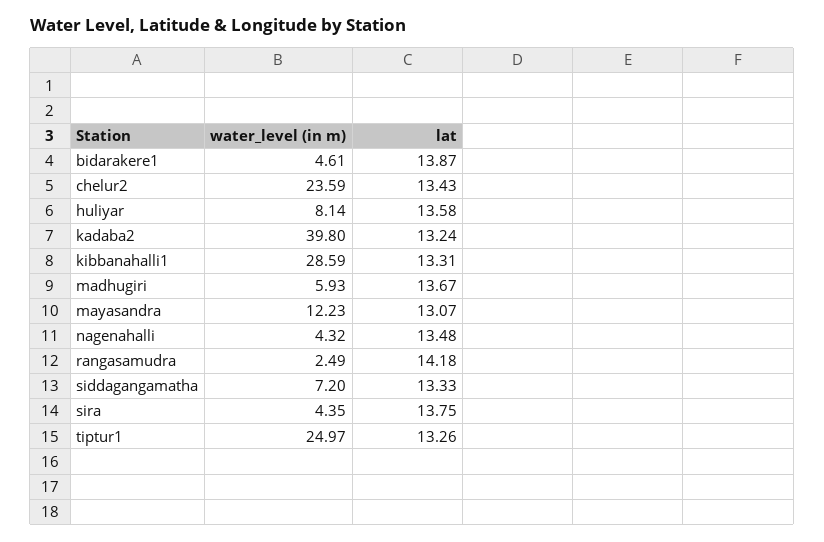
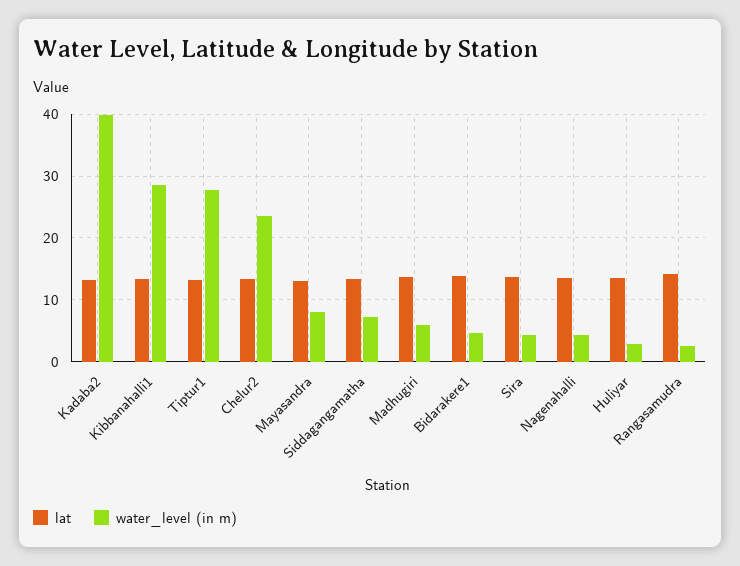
  {
    "water_level (in m)": {
      "bidarakere1": 4.61,
      "chelur2": 23.59,
-     "huliyar": 8.14,
+     "huliyar": 3,
      "kadaba2": 39.8,
      "kibbanahalli1": 28.59,
      "madhugiri": 5.93,
-     "mayasandra": 12.23,
+     "mayasandra": 8,
      "nagenahalli": 4.32,
      "rangasamudra": 2.49,
      "siddagangamatha": 7.2,
      "sira": 4.35,
-     "tiptur1": 24.97
+     "tiptur1": 28
    },
    "lat": {
      "bidarakere1": 13.87,
      "chelur2": 13.43,
      "huliyar": 13.58,
      "kadaba2": 13.24,
      "kibbanahalli1": 13.31,
      "madhugiri": 13.67,
      "mayasandra": 13.07,
      "nagenahalli": 13.48,
      "rangasamudra": 14.18,
      "siddagangamatha": 13.33,
      "sira": 13.75,
      "tiptur1": 13.26
    }
  }

